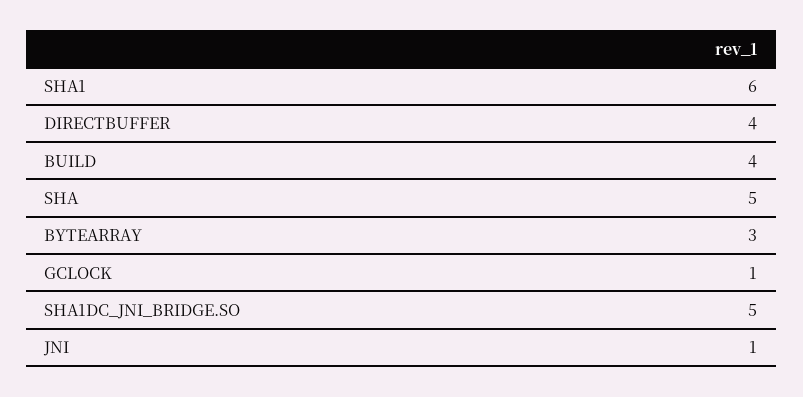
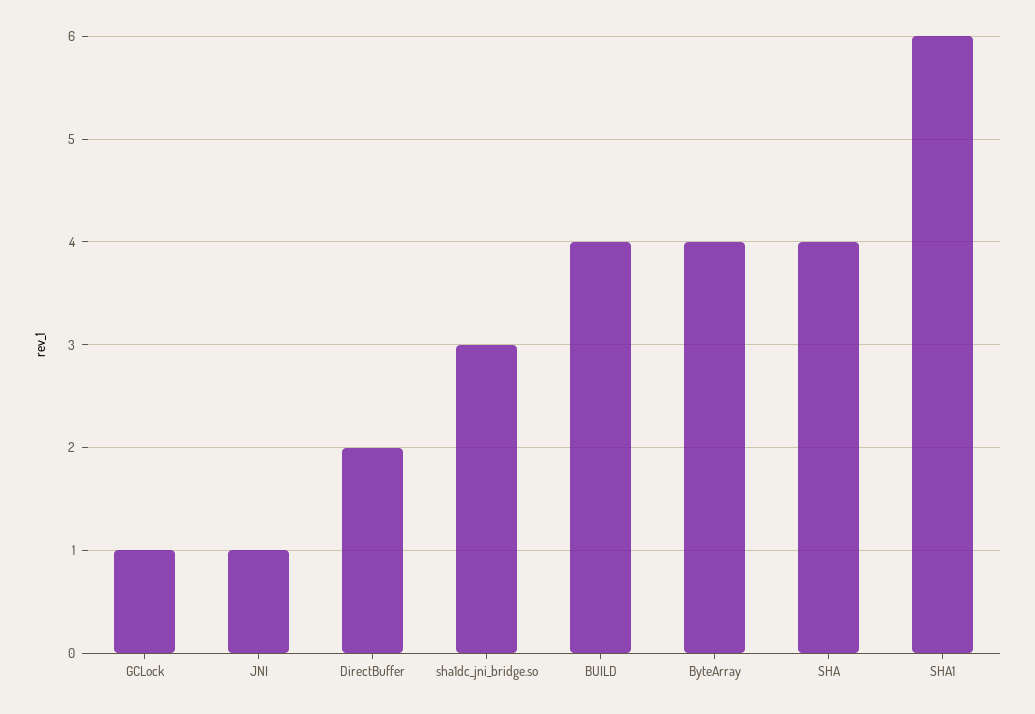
  {
    "SHA1": 6,
-   "DIRECTBUFFER": 4,
+   "DIRECTBUFFER": 2,
    "BUILD": 4,
-   "SHA": 5,
+   "SHA": 4,
-   "BYTEARRAY": 3,
+   "BYTEARRAY": 4,
    "GCLOCK": 1,
-   "SHA1DC_JNI_BRIDGE.SO": 5,
+   "SHA1DC_JNI_BRIDGE.SO": 3,
    "JNI": 1
  }

